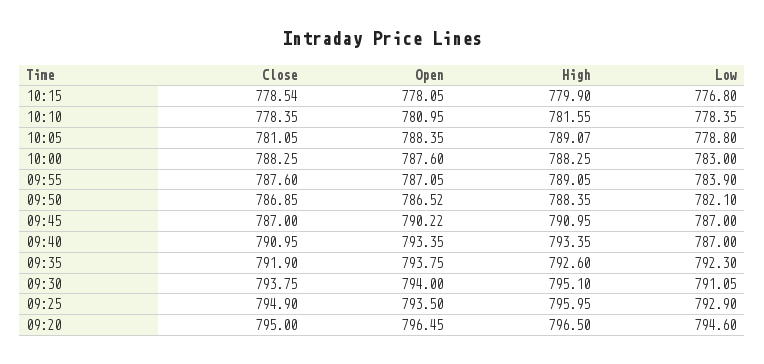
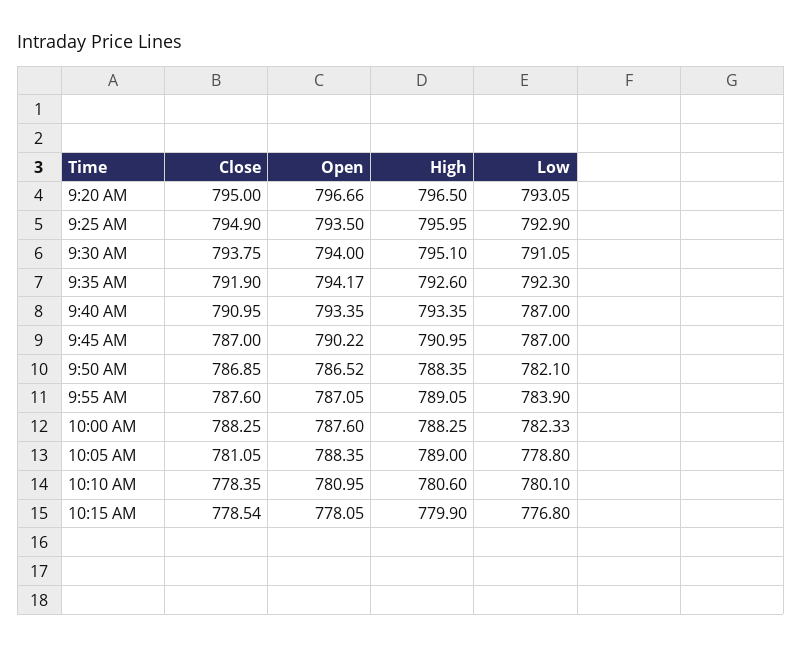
  {
    "Close": {
      "10:15": 778.54,
      "10:10": 778.35,
      "10:05": 781.05,
      "10:00": 788.25,
      "09:55": 787.6,
      "09:50": 786.85,
      "09:45": 787,
      "09:40": 790.95,
      "09:35": 791.9,
      "09:30": 793.75,
      "09:25": 794.9,
      "09:20": 795
    },
    "Open": {
      "10:15": 778.05,
      "10:10": 780.95,
      "10:05": 788.35,
      "10:00": 787.6,
      "09:55": 787.05,
      "09:50": 786.52,
      "09:45": 790.22,
      "09:40": 793.35,
-     "09:35": 793.75,
+     "09:35": 794.17,
      "09:30": 794,
      "09:25": 793.5,
-     "09:20": 796.45
+     "09:20": 796.66
    },
    "High": {
      "10:15": 779.9,
-     "10:10": 781.55,
+     "10:10": 780.6,
-     "10:05": 789.07,
+     "10:05": 789,
      "10:00": 788.25,
      "09:55": 789.05,
      "09:50": 788.35,
      "09:45": 790.95,
      "09:40": 793.35,
      "09:35": 792.6,
      "09:30": 795.1,
      "09:25": 795.95,
      "09:20": 796.5
    },
    "Low": {
      "10:15": 776.8,
-     "10:10": 778.35,
+     "10:10": 780.1,
      "10:05": 778.8,
-     "10:00": 783,
+     "10:00": 782.33,
      "09:55": 783.9,
      "09:50": 782.1,
      "09:45": 787,
      "09:40": 787,
      "09:35": 792.3,
      "09:30": 791.05,
      "09:25": 792.9,
-     "09:20": 794.6
+     "09:20": 793.05
    }
  }

